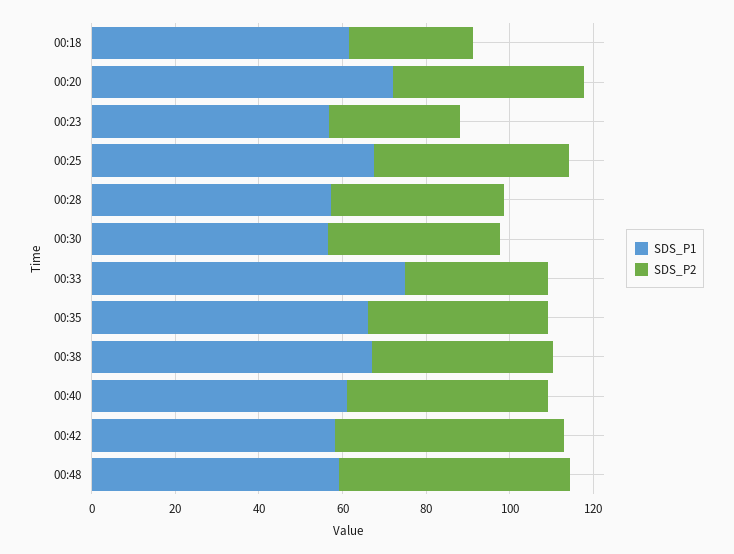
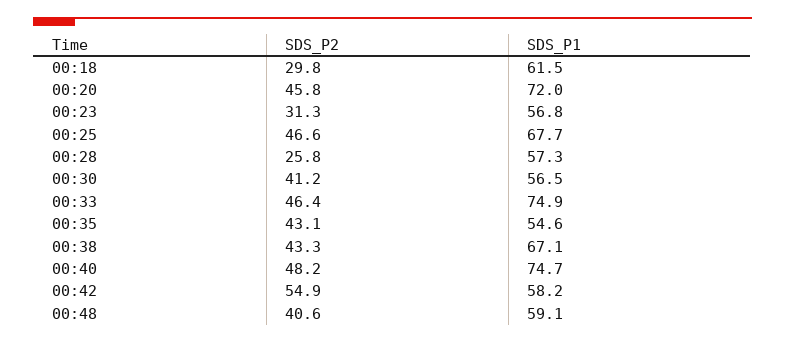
  {
    "SDS_P1": {
      "00:18": 61.5,
      "00:20": 72,
      "00:23": 56.8,
      "00:25": 67.7,
      "00:28": 57.3,
      "00:30": 56.5,
      "00:33": 74.9,
-     "00:35": 65,
+     "00:35": 54.6,
      "00:38": 67.1,
-     "00:40": 60,
+     "00:40": 74.7,
      "00:42": 58.2,
      "00:48": 59.1
    },
    "SDS_P2": {
      "00:18": 29.8,
      "00:20": 45.8,
      "00:23": 31.3,
      "00:25": 46.6,
-     "00:28": 40,
+     "00:28": 25.8,
      "00:30": 41.2,
-     "00:33": 35,
+     "00:33": 46.4,
      "00:35": 43.1,
      "00:38": 43.3,
      "00:40": 48.2,
      "00:42": 54.9,
-     "00:48": 55
+     "00:48": 40.6
    }
  }

